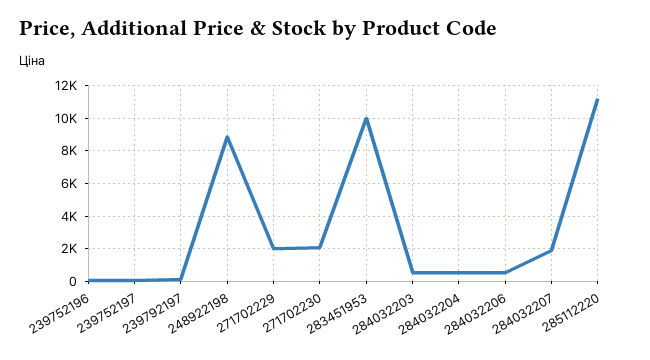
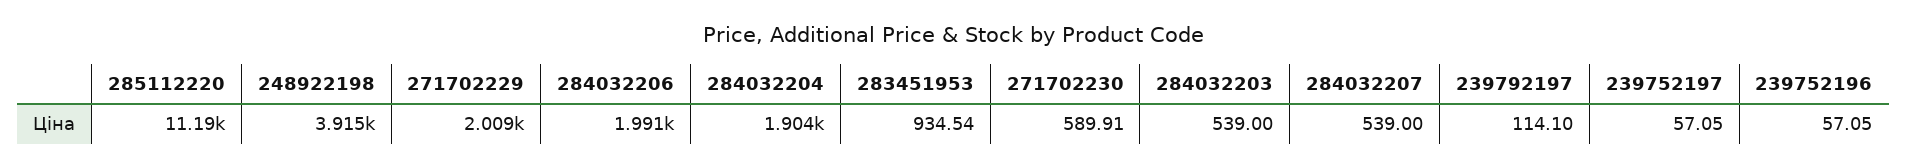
  {
    "239752196": 57.05,
    "239752197": 57.05,
    "239792197": 114.1,
-   "248922198": 9000,
+   "248922198": 3915,
    "271702229": 2009,
-   "271702230": 2000,
+   "271702230": 589.91,
-   "283451953": 10000,
+   "283451953": 934.54,
    "284032203": 539,
-   "284032204": 500,
+   "284032204": 1904,
-   "284032206": 500,
+   "284032206": 1991,
-   "284032207": 2000,
+   "284032207": 539,
    "285112220": 11190
  }

